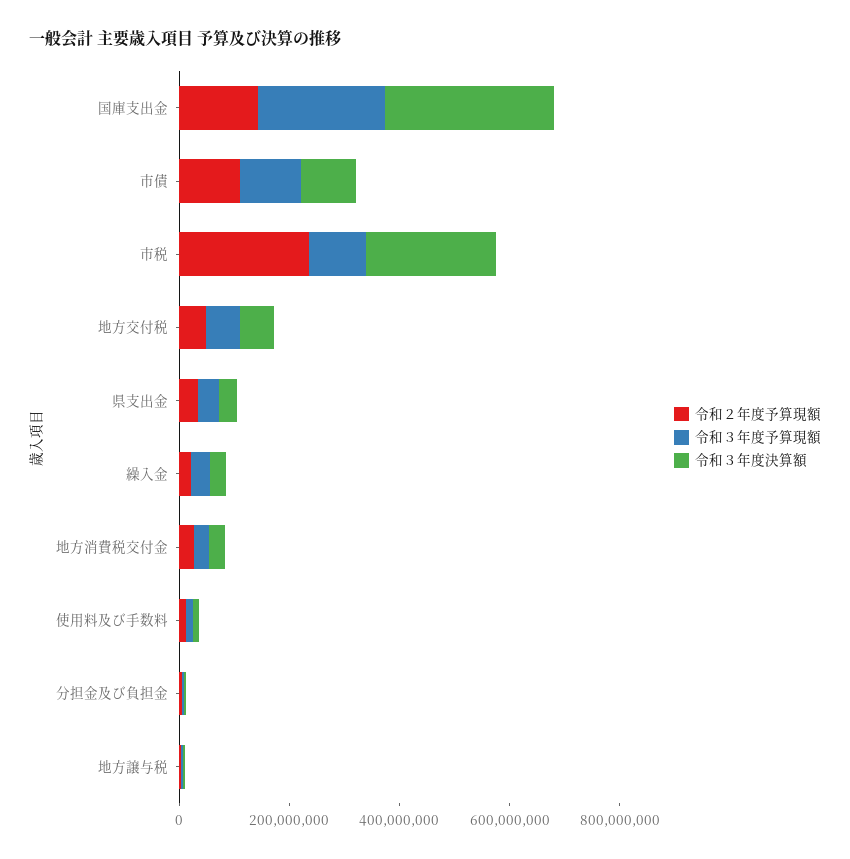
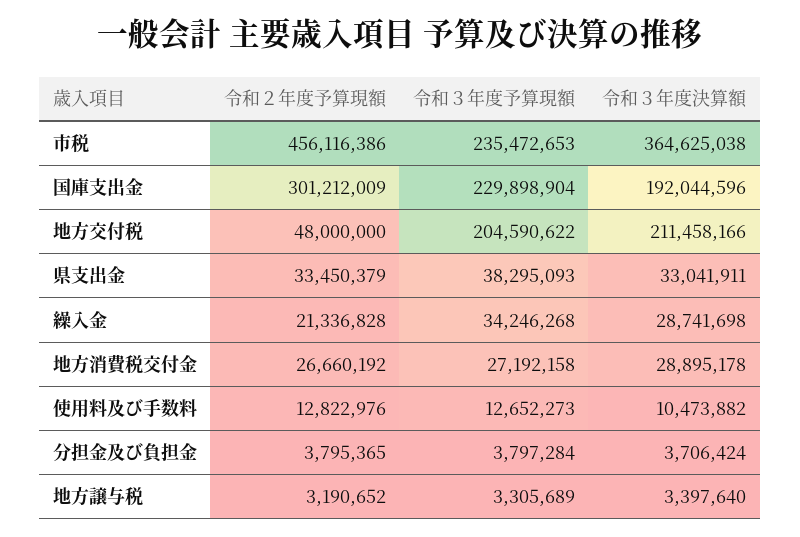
  {
    "令和２年度予算現額": {
-     "国庫支出金": 150000000,
+     "国庫支出金": 301212009,
-     "市債": 100000000,
-     "市税": 250000000,
+     "市税": 456116386,
      "地方交付税": 48000000,
      "県支出金": 33450379,
      "繰入金": 21336828,
      "地方消費税交付金": 26660192,
      "使用料及び手数料": 12822976,
      "分担金及び負担金": 3795365,
      "地方譲与税": 3190652
    },
    "令和３年度予算現額": {
      "国庫支出金": 229898904,
-     "市債": 100000000,
-     "市税": 100000000,
+     "市税": 235472653,
-     "地方交付税": 50000000,
+     "地方交付税": 204590622,
      "県支出金": 38295093,
      "繰入金": 34246268,
      "地方消費税交付金": 27192158,
      "使用料及び手数料": 12652273,
      "分担金及び負担金": 3797284,
      "地方譲与税": 3305689
    },
    "令和３年度決算額": {
-     "国庫支出金": 300000000,
+     "国庫支出金": 192044596,
-     "市債": 100000000,
-     "市税": 250000000,
+     "市税": 364625038,
-     "地方交付税": 50000000,
+     "地方交付税": 211458166,
      "県支出金": 33041911,
      "繰入金": 28741698,
      "地方消費税交付金": 28895178,
      "使用料及び手数料": 10473882,
      "分担金及び負担金": 3706424,
      "地方譲与税": 3397640
    }
  }

